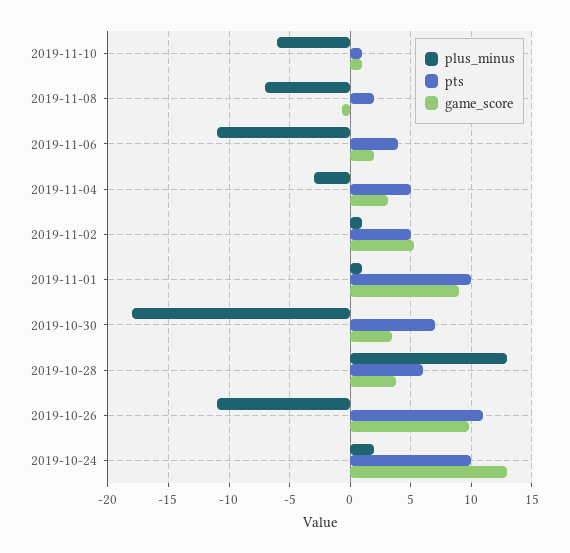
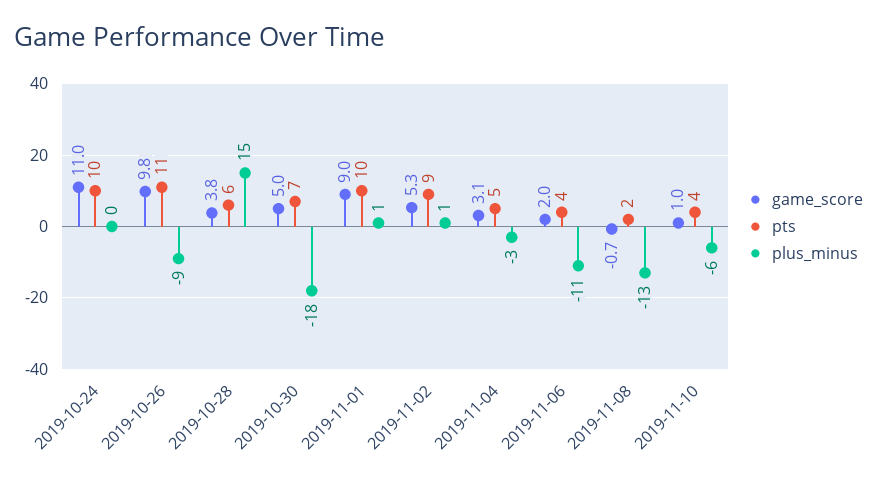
  {
    "plus_minus": {
      "2019-11-10": -6,
-     "2019-11-08": -7,
+     "2019-11-08": -13,
      "2019-11-06": -11,
      "2019-11-04": -3,
      "2019-11-02": 1,
      "2019-11-01": 1,
      "2019-10-30": -18,
-     "2019-10-28": 13,
+     "2019-10-28": 15,
-     "2019-10-26": -11,
+     "2019-10-26": -9,
-     "2019-10-24": 2
+     "2019-10-24": 0
    },
    "pts": {
-     "2019-11-10": 1,
+     "2019-11-10": 4,
      "2019-11-08": 2,
      "2019-11-06": 4,
      "2019-11-04": 5,
-     "2019-11-02": 5,
+     "2019-11-02": 9,
      "2019-11-01": 10,
      "2019-10-30": 7,
      "2019-10-28": 6,
      "2019-10-26": 11,
      "2019-10-24": 10
    },
    "game_score": {
      "2019-11-10": 1,
      "2019-11-08": -0.7,
      "2019-11-06": 2,
      "2019-11-04": 3.1,
      "2019-11-02": 5.3,
      "2019-11-01": 9,
-     "2019-10-30": 3.5,
+     "2019-10-30": 5,
      "2019-10-28": 3.8,
      "2019-10-26": 9.8,
-     "2019-10-24": 13
+     "2019-10-24": 11
    }
  }

